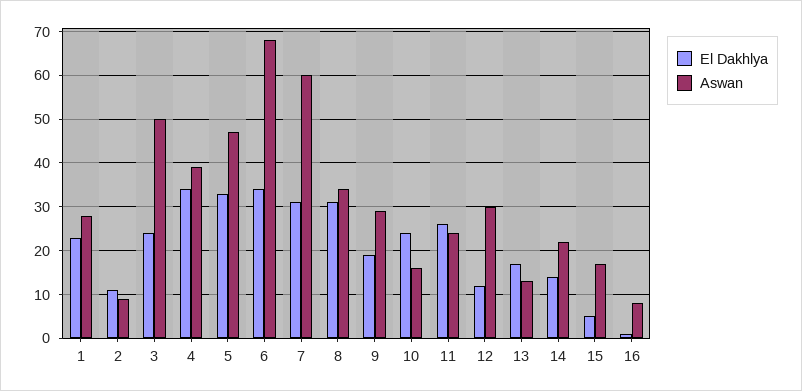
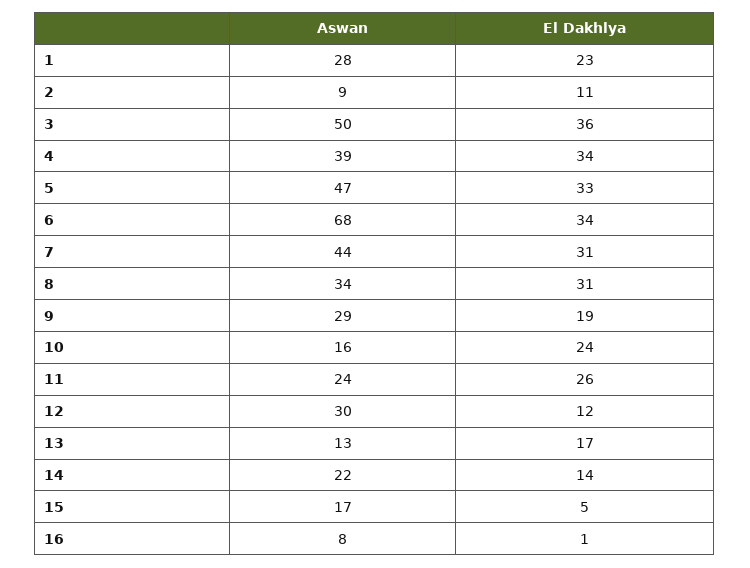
  {
    "El Dakhlya": {
      "1": 23,
      "2": 11,
-     "3": 25,
+     "3": 36,
      "4": 34,
      "5": 33,
      "6": 34,
      "7": 31,
      "8": 31,
      "9": 19,
      "10": 24,
      "11": 26,
      "12": 12,
      "13": 17,
      "14": 14,
      "15": 5,
      "16": 1
    },
    "Aswan": {
      "1": 28,
      "2": 9,
      "3": 50,
      "4": 39,
      "5": 47,
      "6": 68,
-     "7": 60,
+     "7": 44,
      "8": 34,
      "9": 29,
      "10": 16,
      "11": 24,
      "12": 30,
      "13": 13,
      "14": 22,
      "15": 17,
      "16": 8
    }
  }

